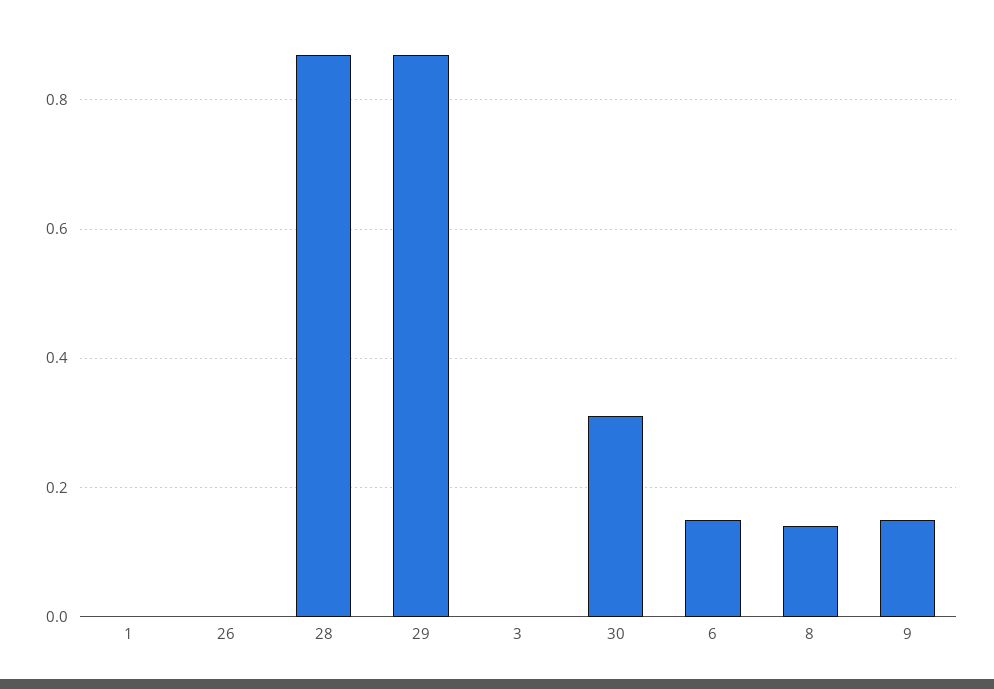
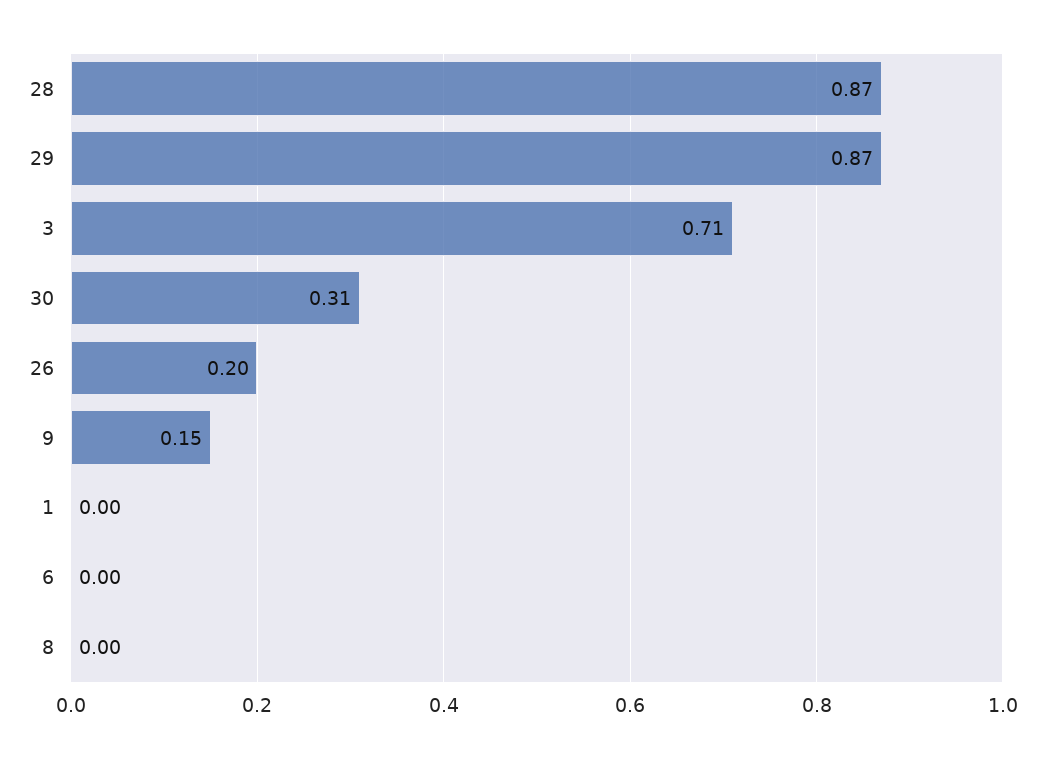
  {
    "1": 0,
-   "26": 0,
+   "26": 0.2,
    "28": 0.87,
    "29": 0.87,
-   "3": 0,
+   "3": 0.71,
    "30": 0.31,
-   "6": 0.15,
+   "6": 0,
-   "8": 0.15,
+   "8": 0,
    "9": 0.15
  }

